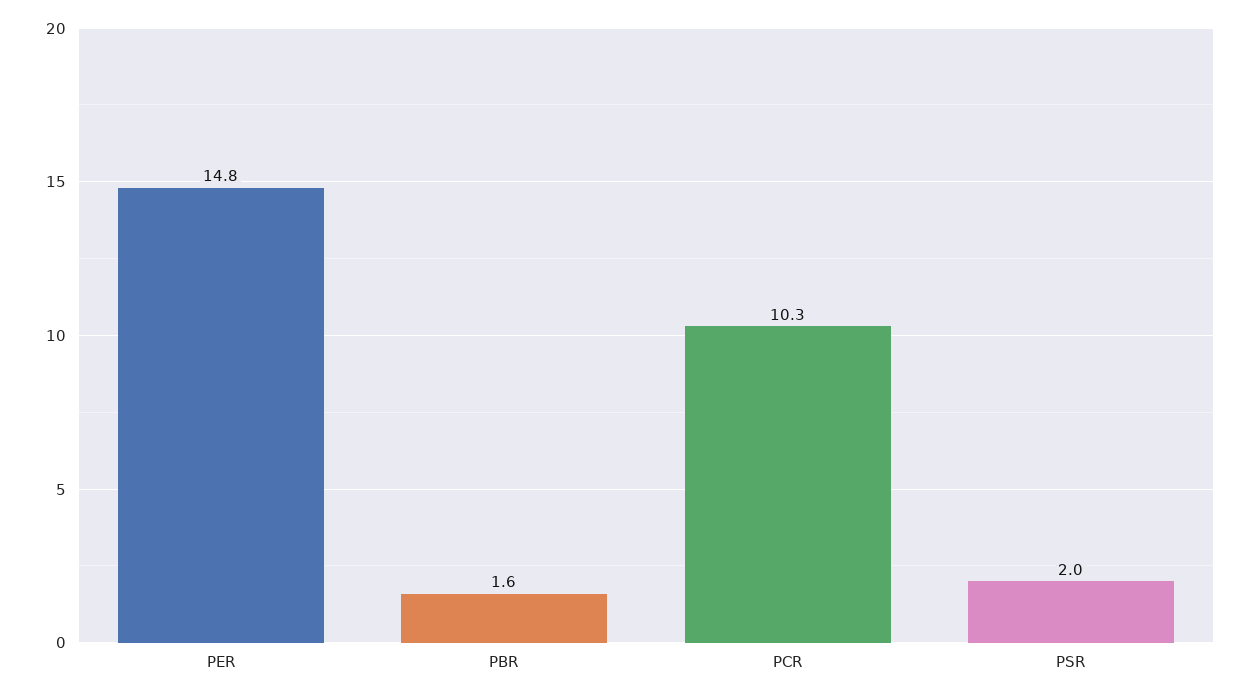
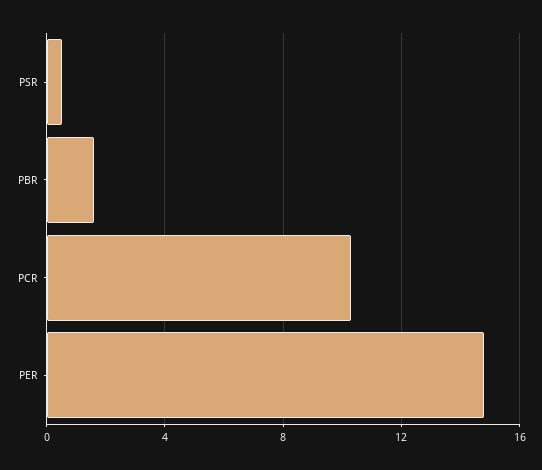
  {
    "PER": 14.8,
    "PBR": 1.6,
    "PCR": 10.3,
-   "PSR": 2
+   "PSR": 0.5
  }

